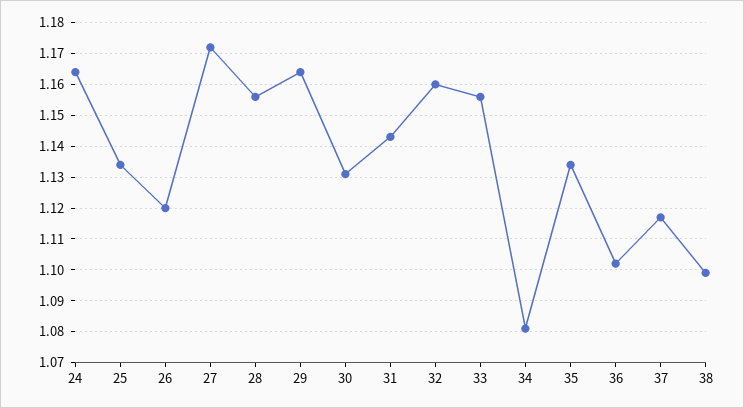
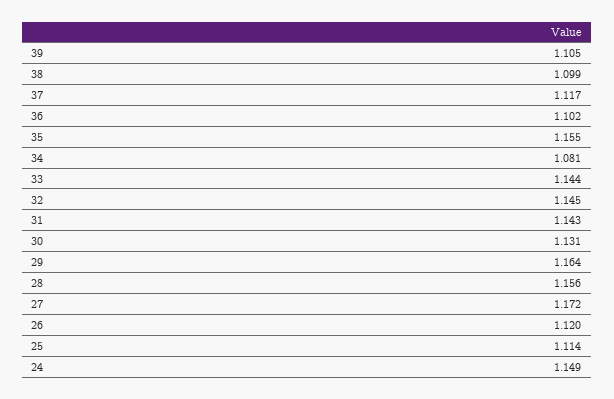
  {
-   "24": 1.165,
+   "24": 1.149,
-   "25": 1.135,
+   "25": 1.114,
    "26": 1.12,
    "27": 1.172,
    "28": 1.156,
    "29": 1.164,
    "30": 1.131,
    "31": 1.143,
-   "32": 1.16,
+   "32": 1.145,
-   "33": 1.155,
+   "33": 1.144,
    "34": 1.081,
-   "35": 1.135,
+   "35": 1.155,
    "36": 1.102,
    "37": 1.117,
-   "38": 1.099
+   "38": 1.099,
+   "39": 1.105
  }

